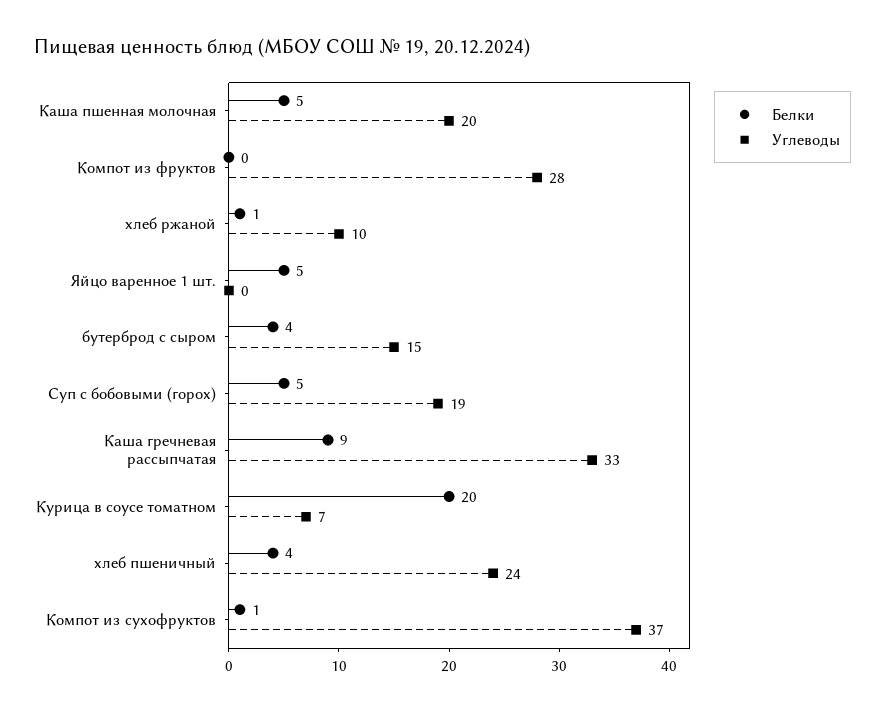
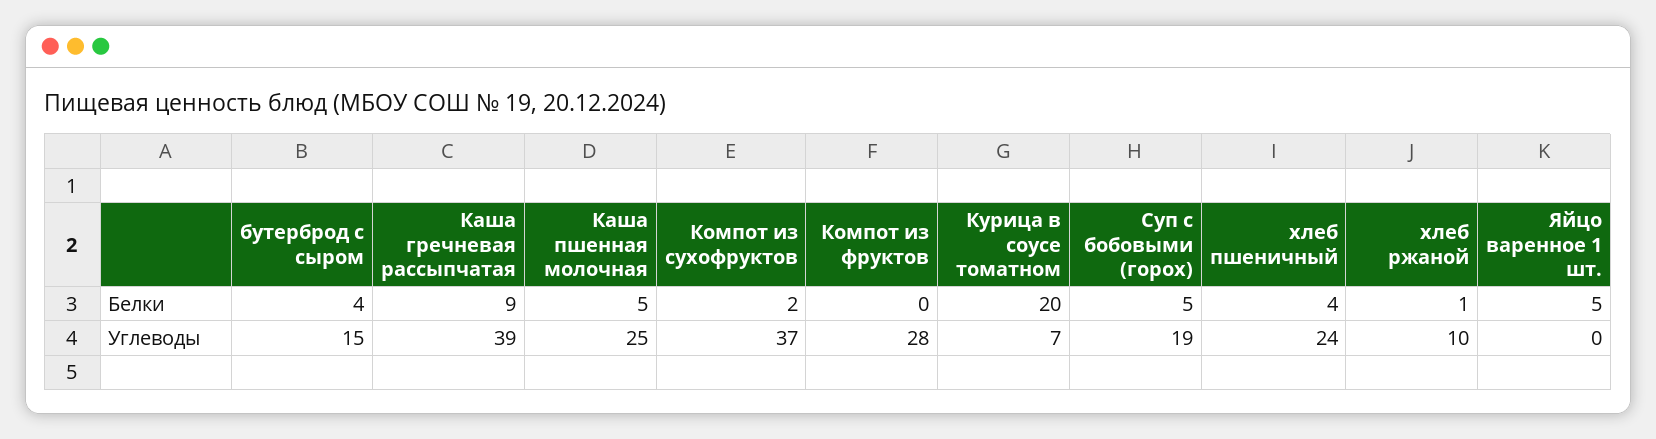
  {
    "Белки": {
      "Каша пшенная молочная": 5,
      "Компот из фруктов": 0,
      "хлеб ржаной": 1,
      "Яйцо варенное 1 шт.": 5,
      "бутерброд с сыром": 4,
      "Суп с бобовыми (горох)": 5,
      "Каша гречневая рассыпчатая": 9,
      "Курица в соусе томатном": 20,
      "хлеб пшеничный": 4,
-     "Компот из сухофруктов": 1
+     "Компот из сухофруктов": 2
    },
    "Углеводы": {
-     "Каша пшенная молочная": 20,
+     "Каша пшенная молочная": 25,
      "Компот из фруктов": 28,
      "хлеб ржаной": 10,
      "Яйцо варенное 1 шт.": 0,
      "бутерброд с сыром": 15,
      "Суп с бобовыми (горох)": 19,
-     "Каша гречневая рассыпчатая": 33,
+     "Каша гречневая рассыпчатая": 39,
      "Курица в соусе томатном": 7,
      "хлеб пшеничный": 24,
      "Компот из сухофруктов": 37
    }
  }

